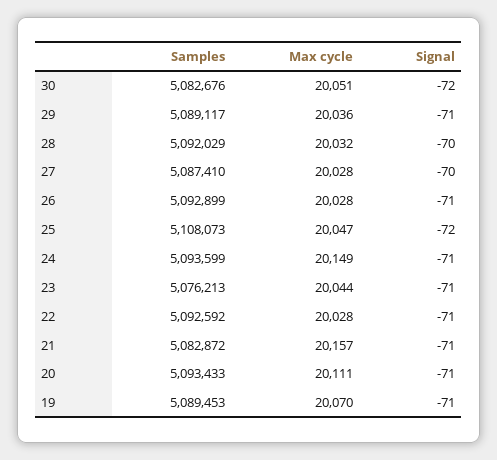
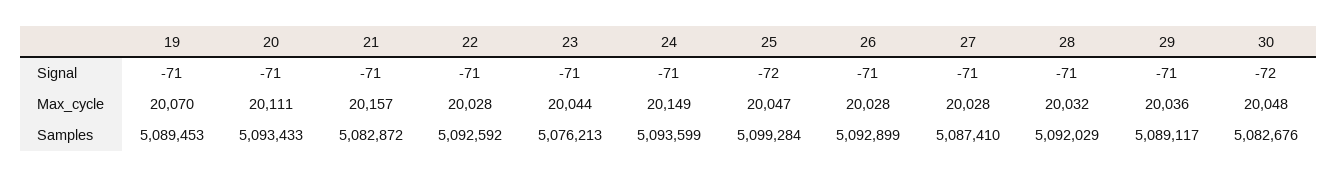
  {
    "Samples": {
      "30": 5082676,
      "29": 5089117,
      "28": 5092029,
      "27": 5087410,
      "26": 5092899,
-     "25": 5108073,
+     "25": 5099284,
      "24": 5093599,
      "23": 5076213,
      "22": 5092592,
      "21": 5082872,
      "20": 5093433,
      "19": 5089453
    },
    "Max cycle": {
-     "30": 20051,
+     "30": 20048,
      "29": 20036,
      "28": 20032,
      "27": 20028,
      "26": 20028,
      "25": 20047,
      "24": 20149,
      "23": 20044,
      "22": 20028,
      "21": 20157,
      "20": 20111,
      "19": 20070
    },
    "Signal": {
      "30": -72,
      "29": -71,
-     "28": -70,
+     "28": -71,
-     "27": -70,
+     "27": -71,
      "26": -71,
      "25": -72,
      "24": -71,
      "23": -71,
      "22": -71,
      "21": -71,
      "20": -71,
      "19": -71
    }
  }

